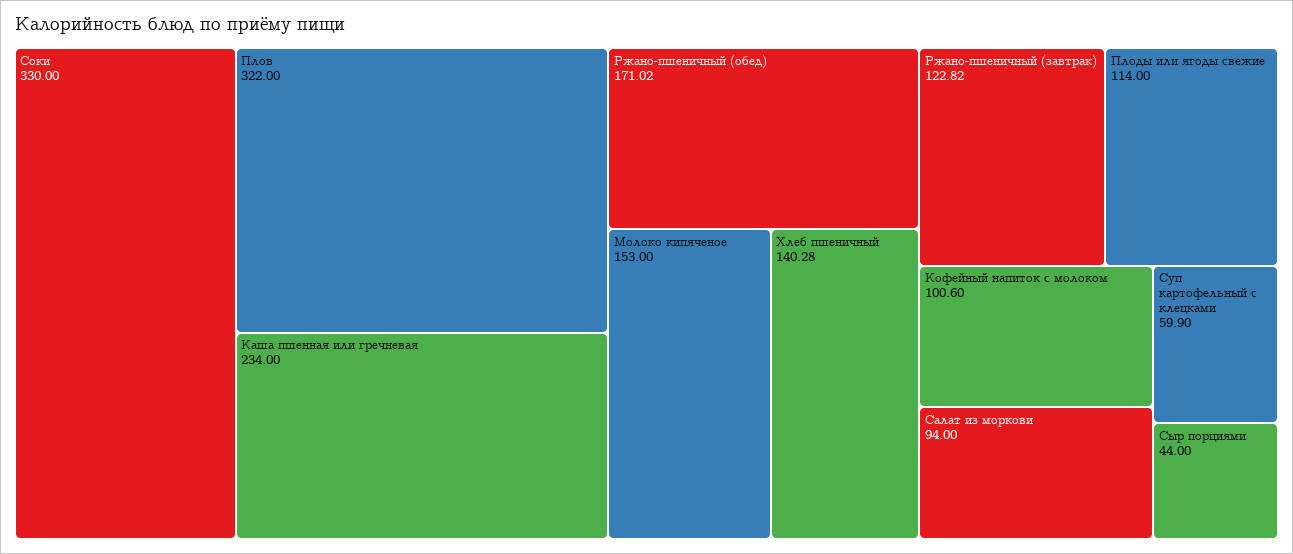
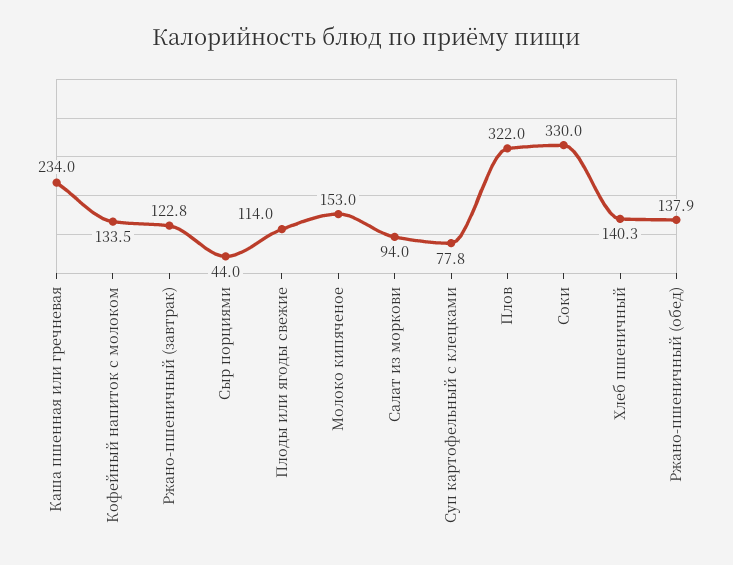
  {
    "Соки": 330,
    "Плов": 322,
    "Каша пшенная или гречневая": 234,
-   "Ржано-пшеничный (обед)": 171.02,
+   "Ржано-пшеничный (обед)": 137.9,
    "Молоко кипяченое": 153,
    "Хлеб пшеничный": 140.28,
    "Ржано-пшеничный (завтрак)": 122.82,
    "Плоды или ягоды свежие": 114,
-   "Кофейный напиток с молоком": 100.6,
+   "Кофейный напиток с молоком": 133.5,
    "Салат из моркови": 94,
-   "Суп картофельный с клецками": 59.9,
+   "Суп картофельный с клецками": 77.8,
    "Сыр порциями": 44
  }

